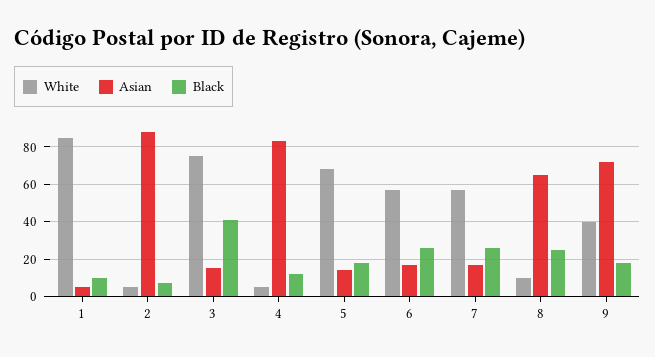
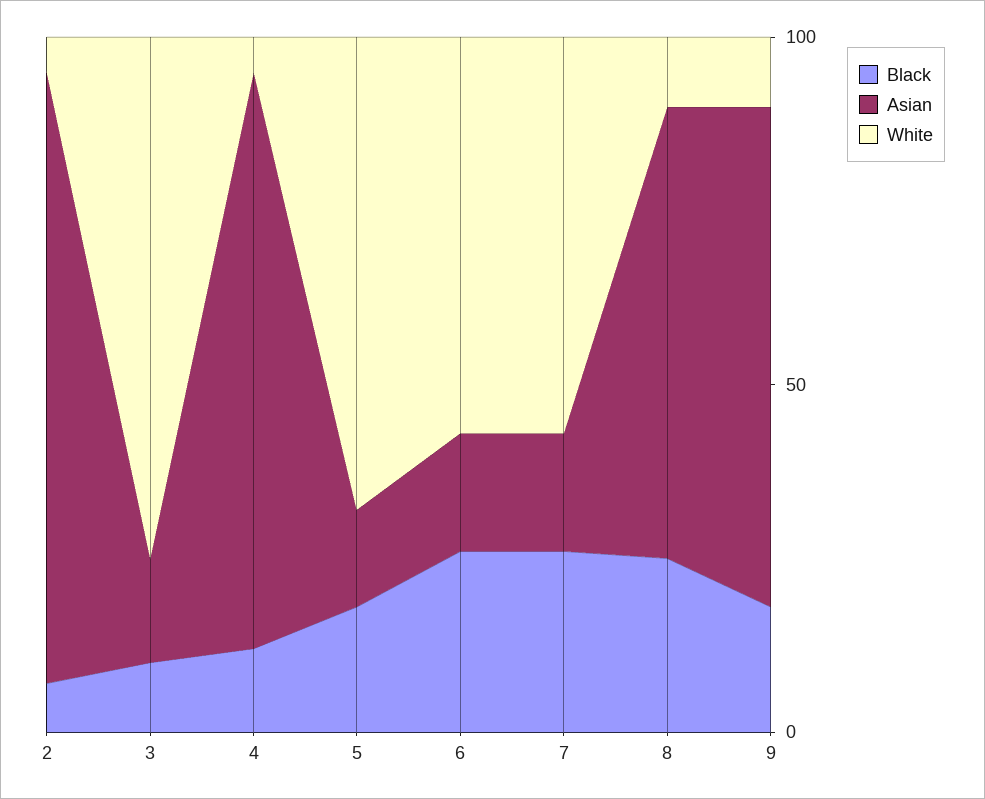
  {
    "White": {
-     "1": 85,
      "2": 5,
      "3": 75,
      "4": 5,
      "5": 70,
      "6": 55,
      "7": 55,
      "8": 10,
-     "9": 40
+     "9": 10
    },
    "Asian": {
-     "1": 5,
      "2": 90,
      "3": 15,
      "4": 85,
      "5": 15,
      "6": 15,
      "7": 15,
      "8": 65,
      "9": 70
    },
    "Black": {
-     "1": 10,
      "2": 5,
-     "3": 40,
+     "3": 10,
      "4": 10,
      "5": 20,
      "6": 25,
      "7": 25,
      "8": 25,
      "9": 20
    }
  }

